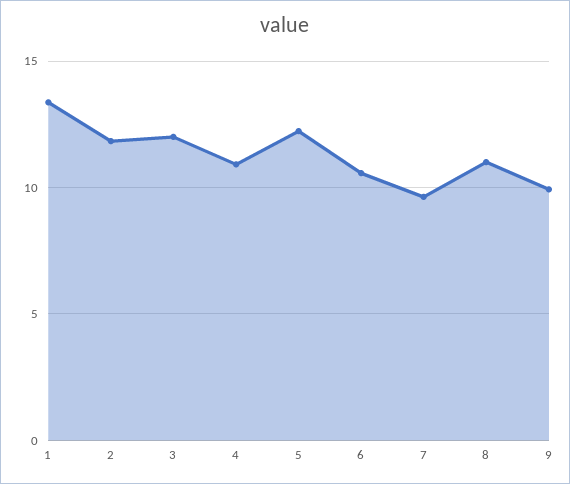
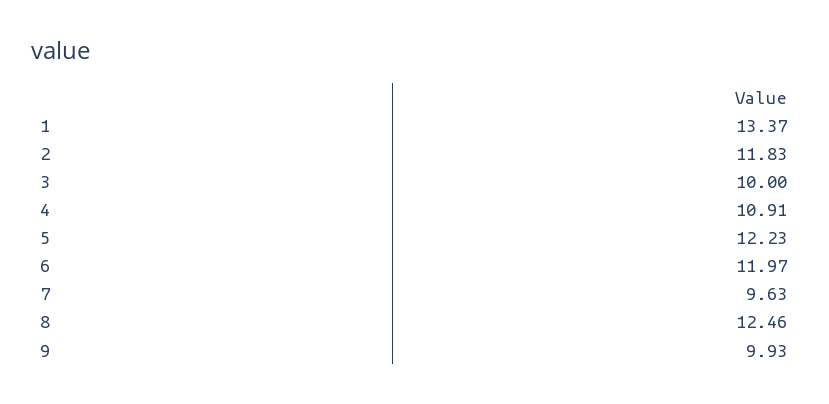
  {
    "1": 13.37,
    "2": 11.83,
-   "3": 12,
+   "3": 10,
    "4": 10.91,
    "5": 12.23,
-   "6": 10.5,
+   "6": 11.97,
    "7": 9.63,
-   "8": 11,
+   "8": 12.46,
    "9": 9.93
  }

